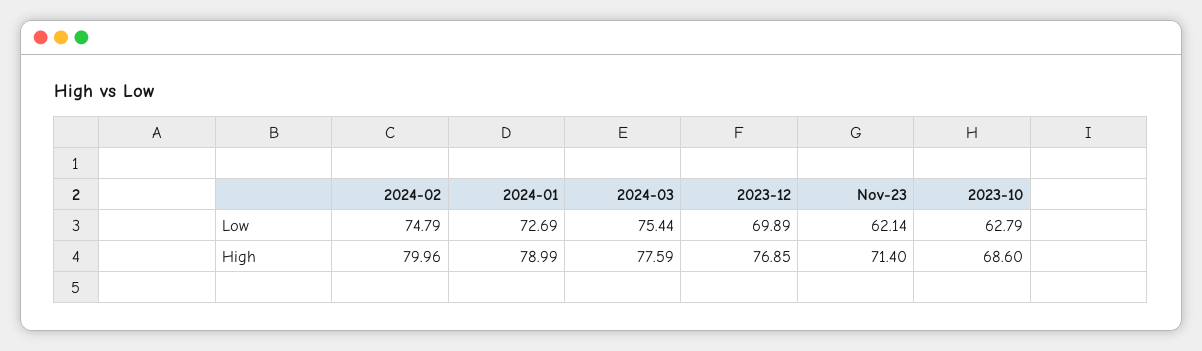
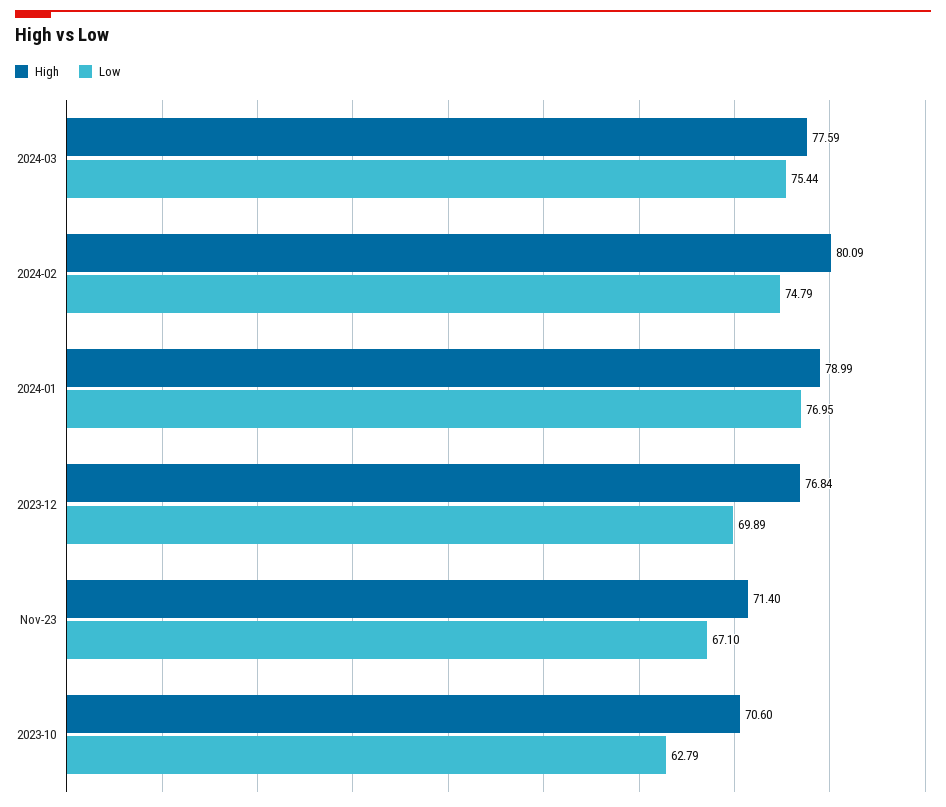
  {
    "Low": {
      "2024-02": 74.79,
-     "2024-01": 72.69,
+     "2024-01": 76.95,
      "2024-03": 75.44,
      "2023-12": 69.89,
-     "Nov-23": 62.14,
+     "Nov-23": 67.1,
      "2023-10": 62.79
    },
    "High": {
-     "2024-02": 79.96,
+     "2024-02": 80.09,
      "2024-01": 78.99,
      "2024-03": 77.59,
-     "2023-12": 76.85,
+     "2023-12": 76.84,
      "Nov-23": 71.4,
-     "2023-10": 68.6
+     "2023-10": 70.6
    }
  }

